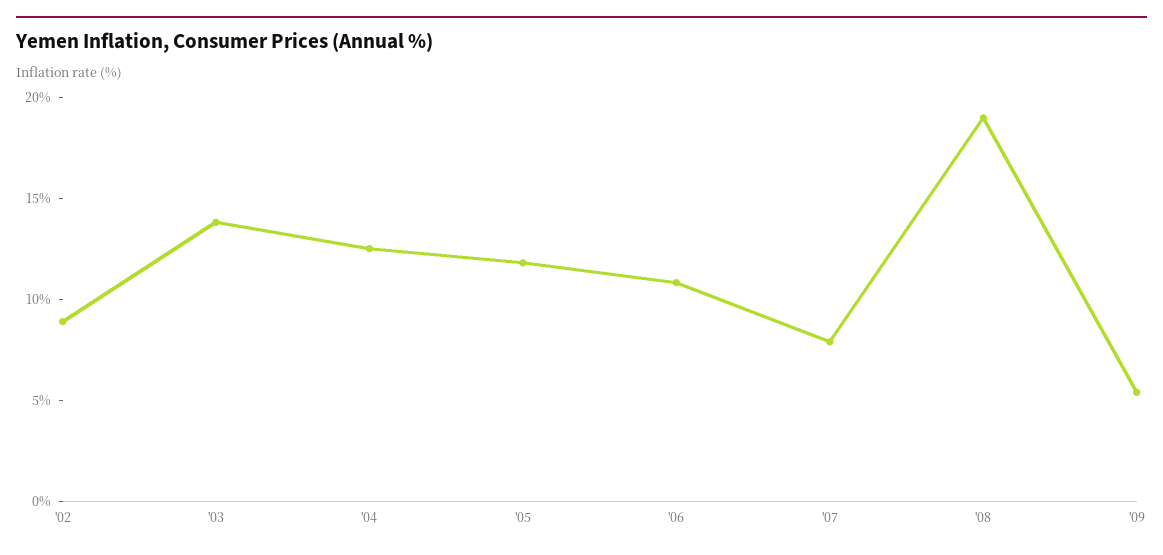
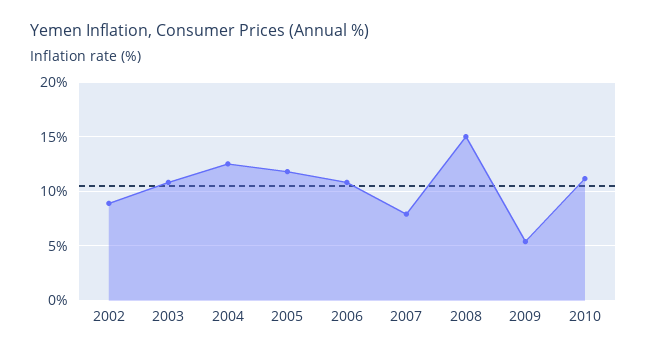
  {
    "'02": 9,
-   "'03": 14,
+   "'03": 11,
    "'04": 13,
    "'05": 12,
    "'06": 11,
    "'07": 8,
-   "'08": 19,
+   "'08": 15,
-   "'09": 5
+   "'09": 5,
+   "2010": 11
  }

